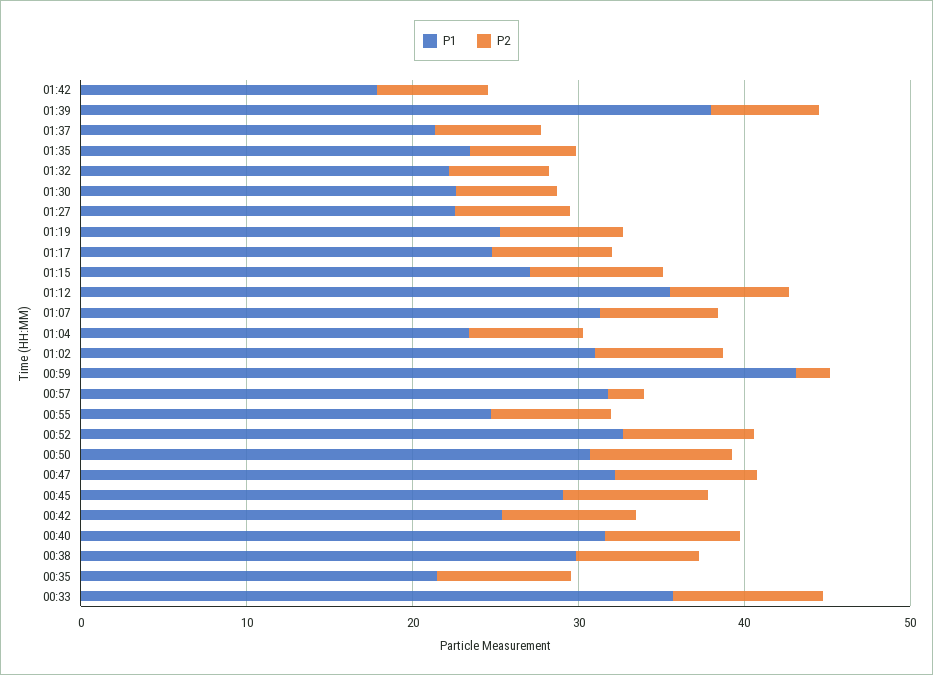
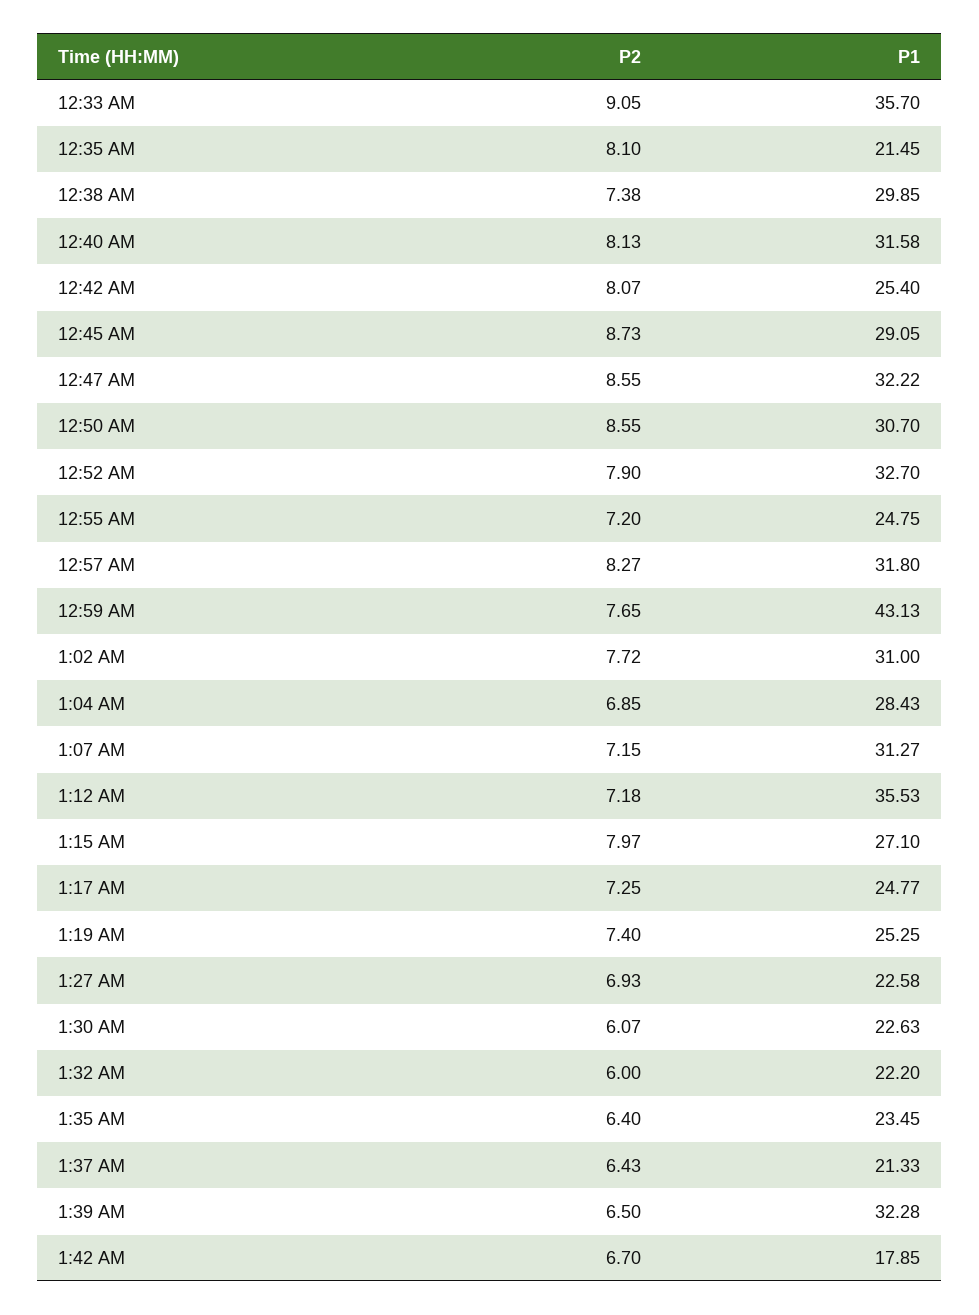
  {
    "P1": {
      "01:42": 17.85,
-     "01:39": 38,
+     "01:39": 32.28,
      "01:37": 21.33,
      "01:35": 23.45,
      "01:32": 22.2,
      "01:30": 22.63,
      "01:27": 22.58,
      "01:19": 25.25,
      "01:17": 24.77,
      "01:15": 27.1,
      "01:12": 35.53,
      "01:07": 31.27,
-     "01:04": 24,
+     "01:04": 28.43,
      "01:02": 31,
      "00:59": 43.13,
      "00:57": 31.8,
      "00:55": 24.75,
      "00:52": 32.7,
      "00:50": 30.7,
      "00:47": 32.22,
      "00:45": 29.05,
      "00:42": 25.4,
      "00:40": 31.58,
      "00:38": 29.85,
      "00:35": 21.45,
      "00:33": 35.7
    },
    "P2": {
      "01:42": 6.7,
      "01:39": 6.5,
      "01:37": 6.43,
      "01:35": 6.4,
      "01:32": 6,
      "01:30": 6.07,
      "01:27": 6.93,
      "01:19": 7.4,
      "01:17": 7.25,
      "01:15": 7.97,
      "01:12": 7.18,
      "01:07": 7.15,
      "01:04": 6.85,
      "01:02": 7.72,
-     "00:59": 2,
+     "00:59": 7.65,
-     "00:57": 2,
+     "00:57": 8.27,
      "00:55": 7.2,
      "00:52": 7.9,
      "00:50": 8.55,
      "00:47": 8.55,
      "00:45": 8.73,
      "00:42": 8.07,
      "00:40": 8.13,
      "00:38": 7.38,
      "00:35": 8.1,
      "00:33": 9.05
    }
  }

